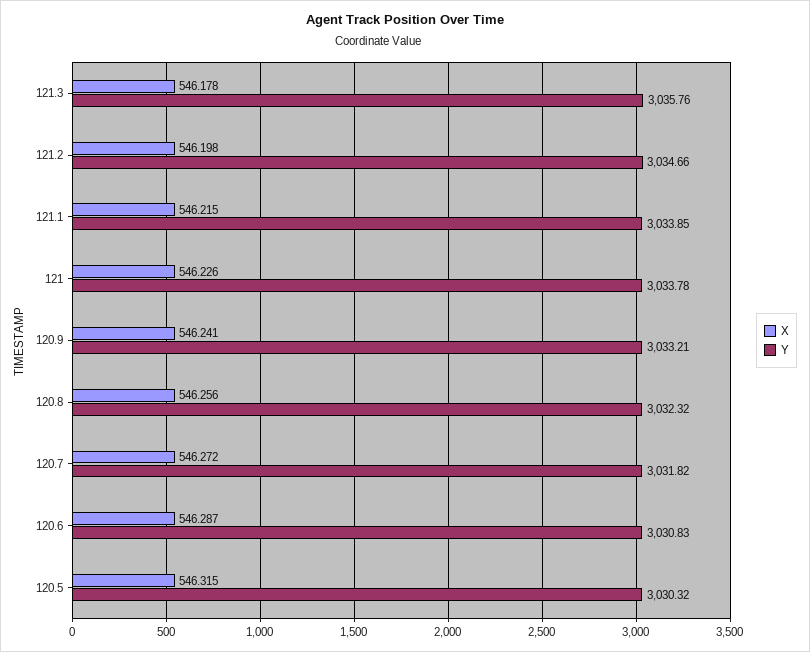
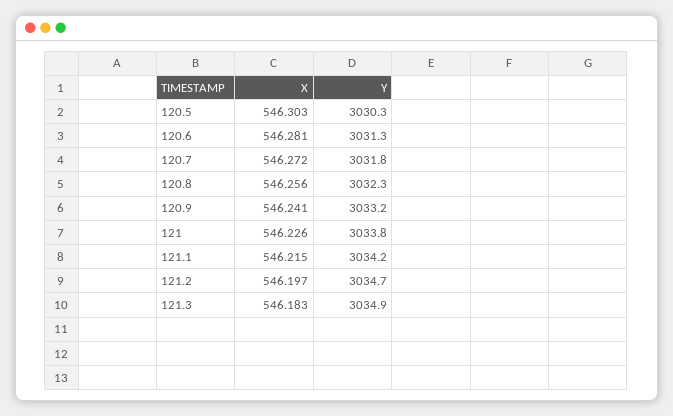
  {
    "X": {
-     "121.3": 546.178,
+     "121.3": 546.183,
-     "121.2": 546.198,
+     "121.2": 546.197,
      "121.1": 546.215,
      "121": 546.226,
      "120.9": 546.241,
      "120.8": 546.256,
      "120.7": 546.272,
-     "120.6": 546.287,
+     "120.6": 546.281,
-     "120.5": 546.315
+     "120.5": 546.303
    },
    "Y": {
-     "121.3": 3035.76,
+     "121.3": 3034.9,
      "121.2": 3034.66,
-     "121.1": 3033.85,
+     "121.1": 3034.2,
      "121": 3033.78,
      "120.9": 3033.21,
      "120.8": 3032.32,
      "120.7": 3031.82,
-     "120.6": 3030.83,
+     "120.6": 3031.3,
      "120.5": 3030.32
    }
  }

